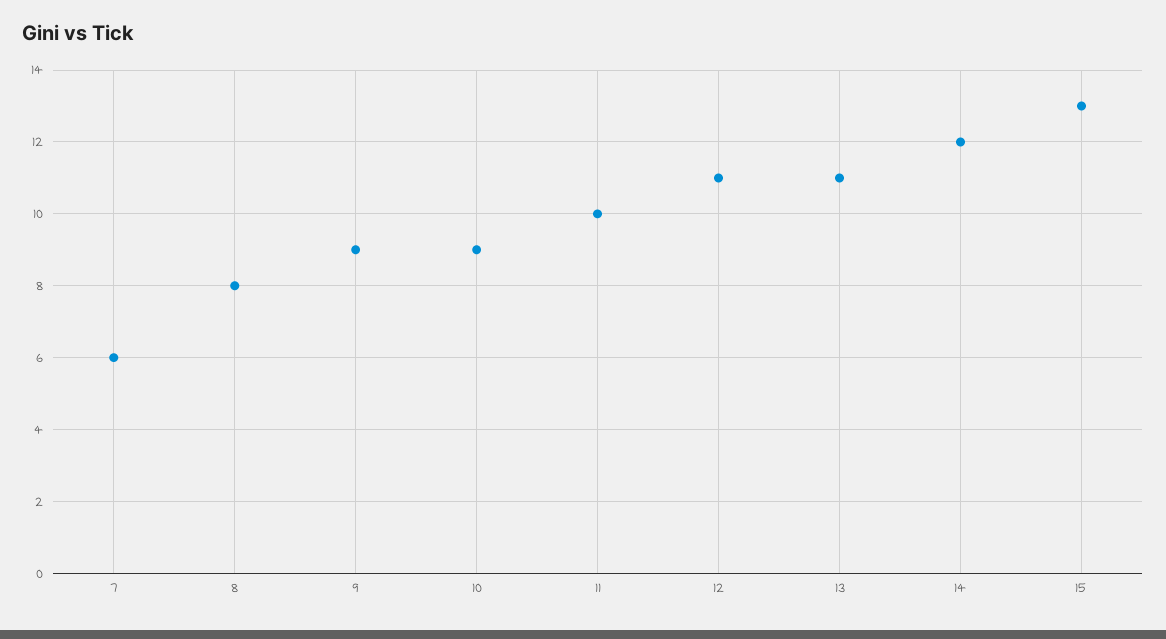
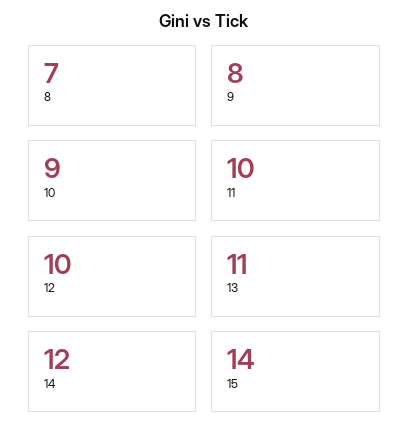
  {
-   "7": 6,
-   "8": 8,
+   "8": 7,
-   "9": 9,
+   "9": 8,
    "10": 9,
    "11": 10,
-   "12": 11,
+   "12": 10,
    "13": 11,
    "14": 12,
-   "15": 13
+   "15": 14
  }

